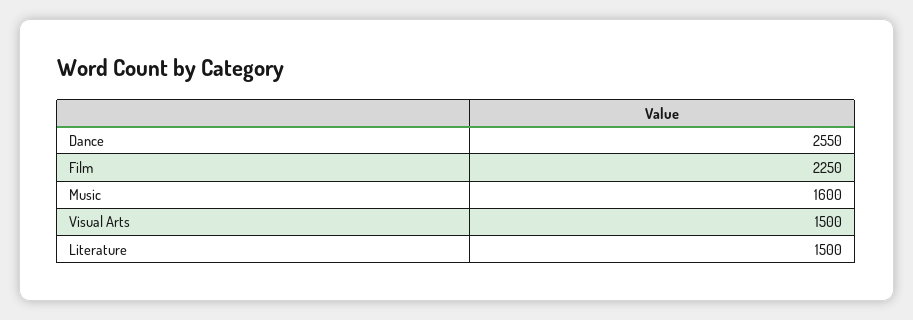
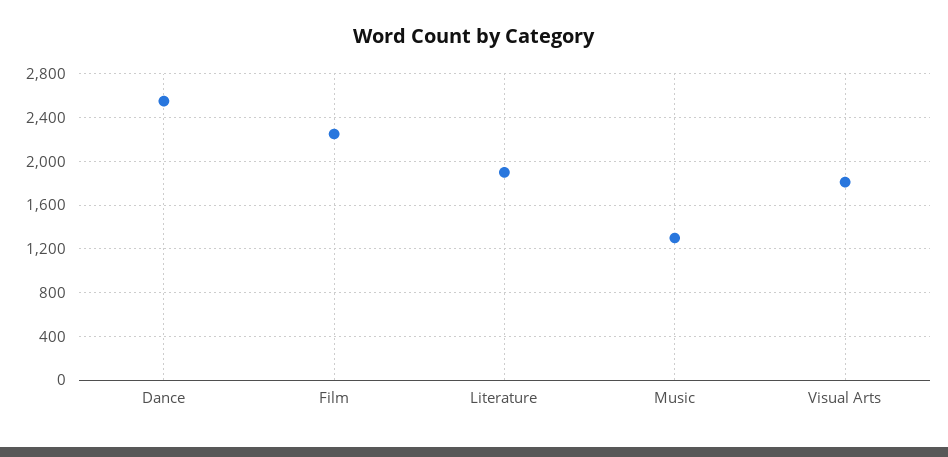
  {
    "Dance": 2550,
    "Film": 2250,
-   "Music": 1600,
+   "Music": 1300,
-   "Visual Arts": 1500,
+   "Visual Arts": 1800,
-   "Literature": 1500
+   "Literature": 1900
  }

